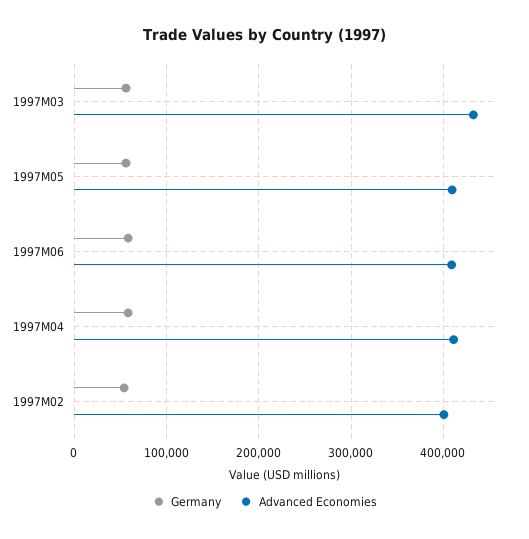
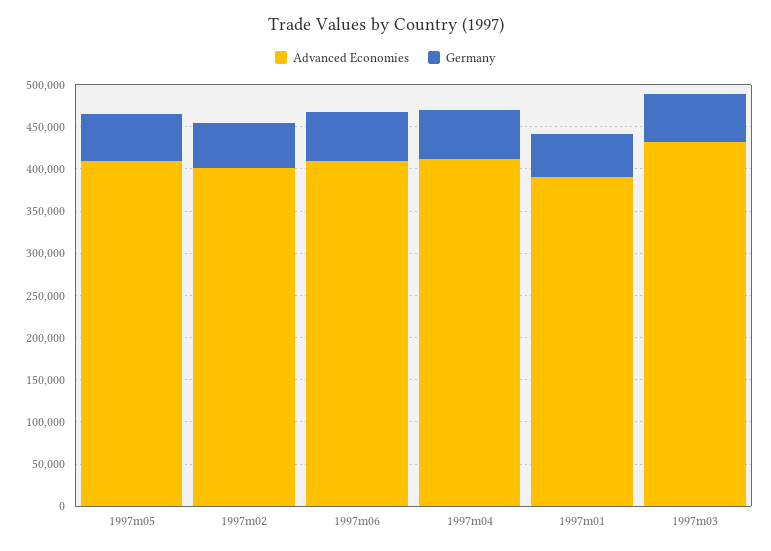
  {
    "Germany": {
      "1997M03": 60000,
      "1997M05": 60000,
      "1997M06": 60000,
      "1997M04": 60000,
-     "1997M02": 50000
+     "1997M02": 50000,
+     "1997m01": 50000
    },
    "Advanced Economies": {
      "1997M03": 430000,
      "1997M05": 410000,
      "1997M06": 410000,
      "1997M04": 410000,
-     "1997M02": 400000
+     "1997M02": 400000,
+     "1997m01": 390000
    }
  }

